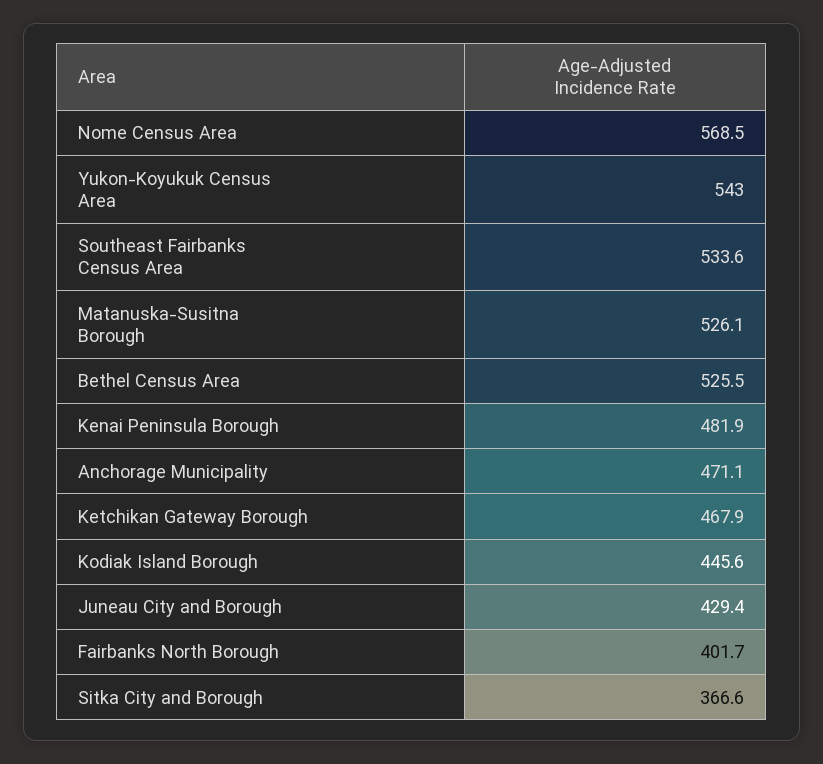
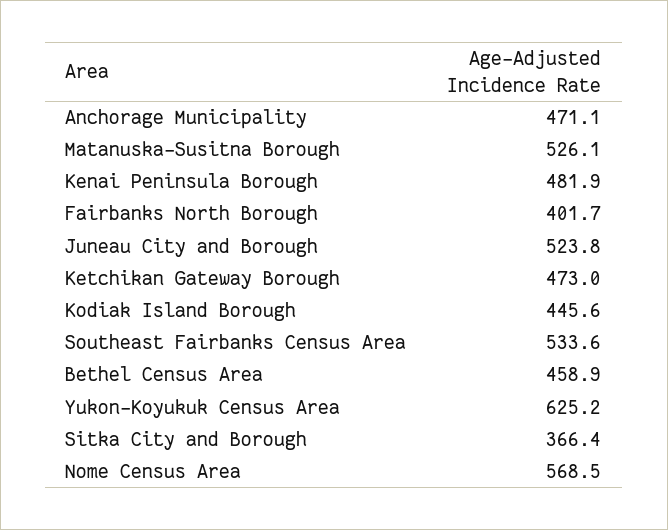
  {
    "Nome Census Area": 568.5,
-   "Yukon-Koyukuk Census Area": 543,
+   "Yukon-Koyukuk Census Area": 625.2,
    "Southeast Fairbanks Census Area": 533.6,
    "Matanuska-Susitna Borough": 526.1,
-   "Bethel Census Area": 525.5,
+   "Bethel Census Area": 458.9,
    "Kenai Peninsula Borough": 481.9,
    "Anchorage Municipality": 471.1,
-   "Ketchikan Gateway Borough": 467.9,
+   "Ketchikan Gateway Borough": 473,
    "Kodiak Island Borough": 445.6,
-   "Juneau City and Borough": 429.4,
+   "Juneau City and Borough": 523.8,
    "Fairbanks North Borough": 401.7,
-   "Sitka City and Borough": 366.6
+   "Sitka City and Borough": 366.4
  }

